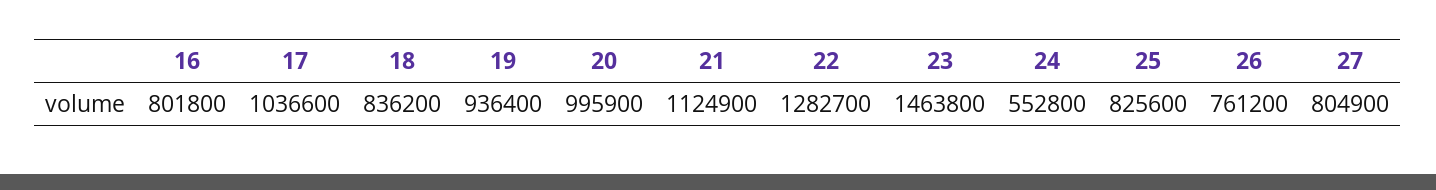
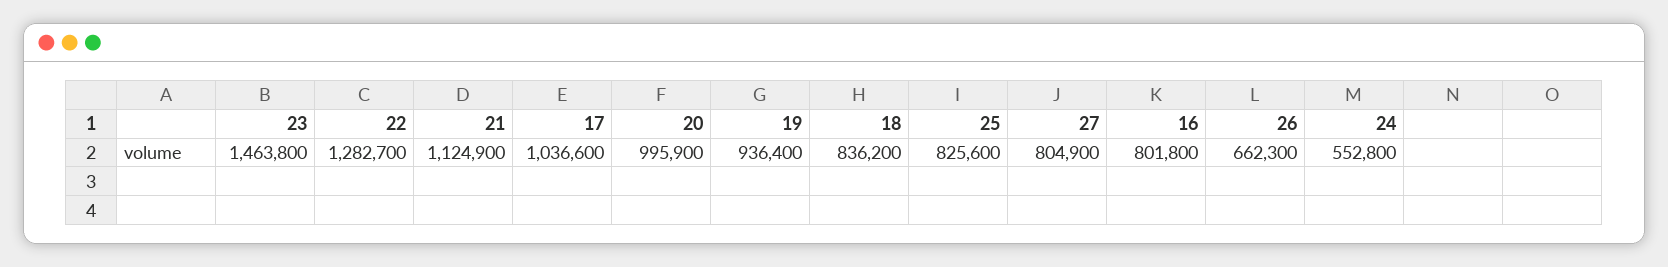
  {
    "16": 801800,
    "17": 1036600,
    "18": 836200,
    "19": 936400,
    "20": 995900,
    "21": 1124900,
    "22": 1282700,
    "23": 1463800,
    "24": 552800,
    "25": 825600,
-   "26": 761200,
+   "26": 662300,
    "27": 804900
  }

